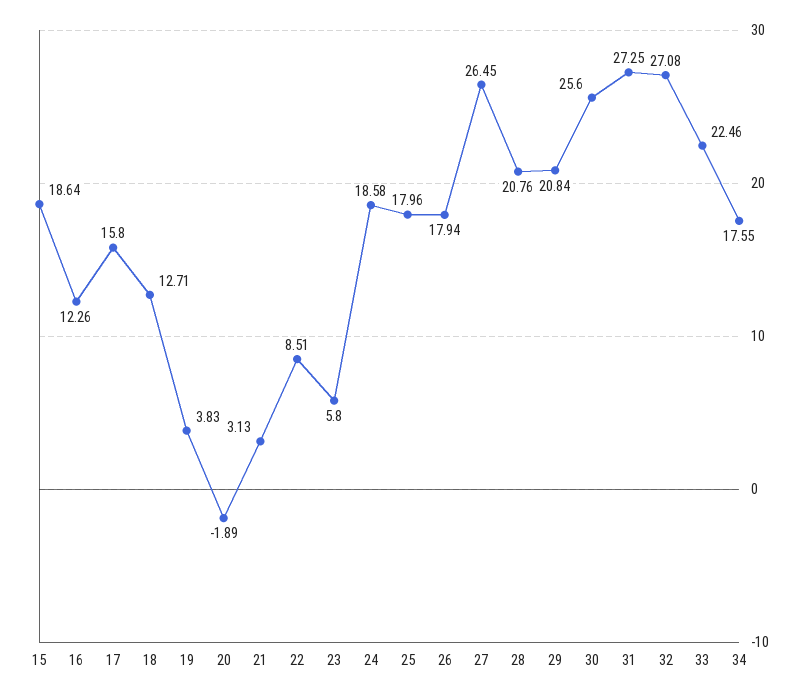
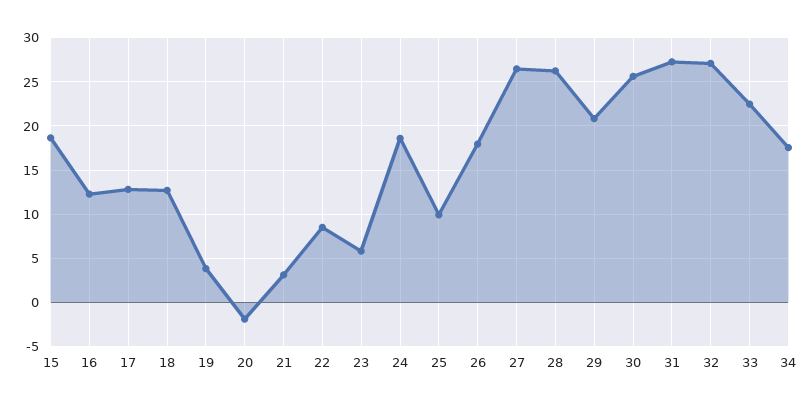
  {
    "15": 18.64,
    "16": 12.26,
-   "17": 15.8,
+   "17": 13,
    "18": 12.71,
    "19": 3.83,
    "20": -1.89,
    "21": 3.13,
    "22": 8.51,
    "23": 5.8,
    "24": 18.58,
-   "25": 17.96,
+   "25": 10,
    "26": 17.94,
    "27": 26.45,
-   "28": 20.76,
+   "28": 26,
    "29": 20.84,
    "30": 25.6,
    "31": 27.25,
    "32": 27.08,
    "33": 22.46,
    "34": 17.55
  }

